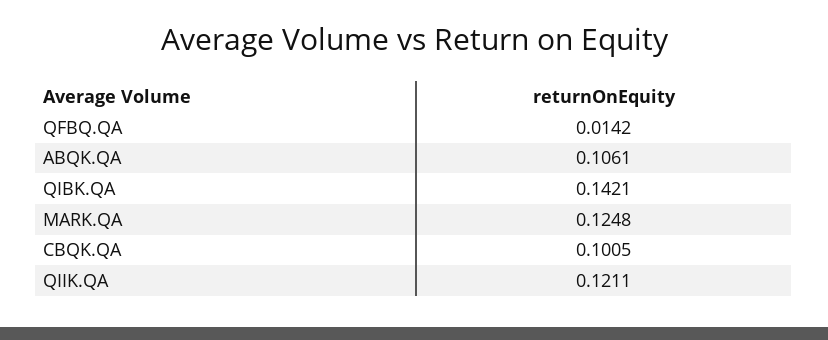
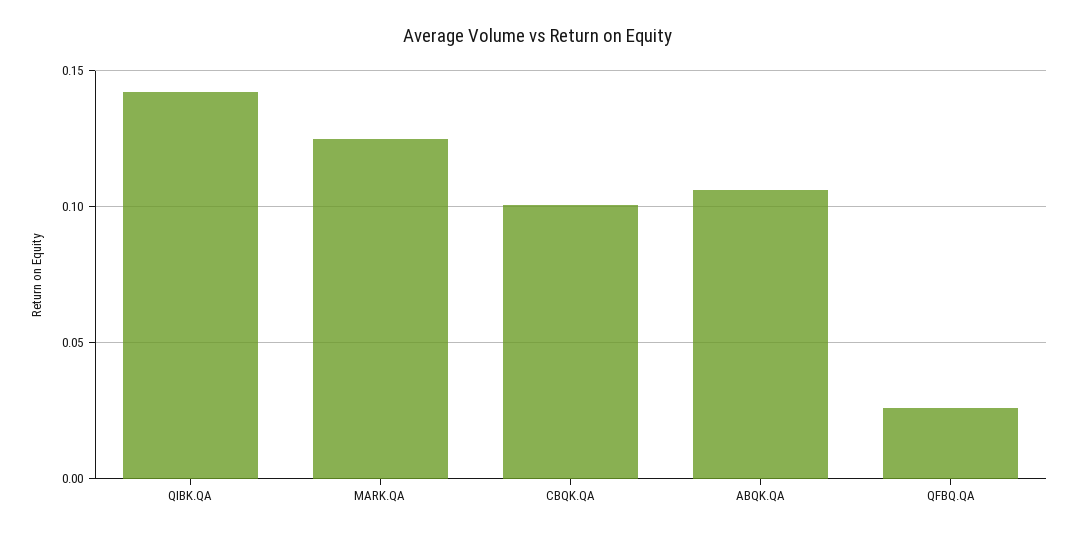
  {
-   "QFBQ.QA": 0.0142,
+   "QFBQ.QA": 0.025,
    "ABQK.QA": 0.1061,
    "QIBK.QA": 0.1421,
    "MARK.QA": 0.1248,
-   "CBQK.QA": 0.1005,
+   "CBQK.QA": 0.1005
-   "QIIK.QA": 0.1211
  }

